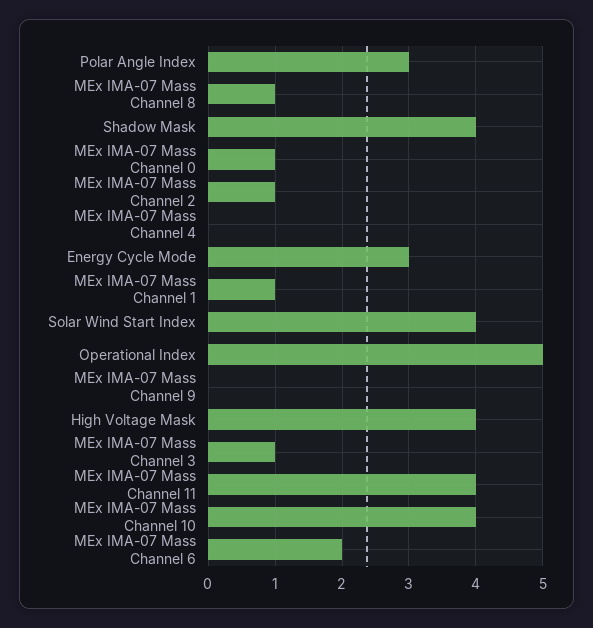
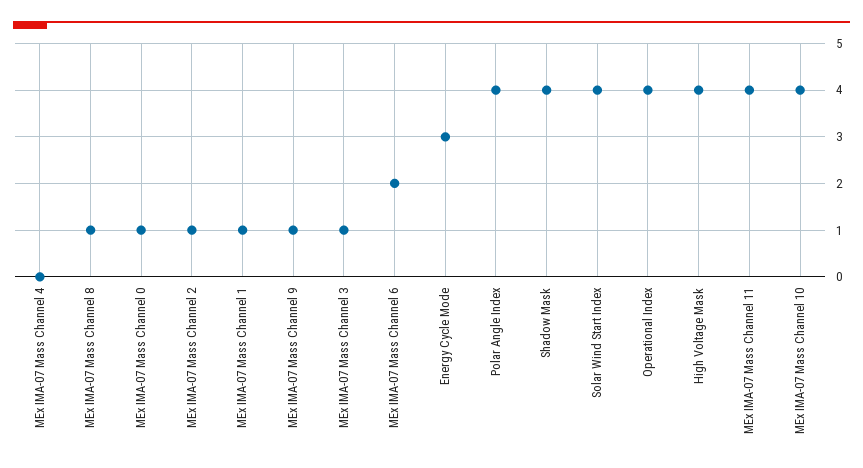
  {
-   "Polar Angle Index": 3,
+   "Polar Angle Index": 4,
    "MEx IMA-07 Mass Channel 8": 1,
    "Shadow Mask": 4,
    "MEx IMA-07 Mass Channel 0": 1,
    "MEx IMA-07 Mass Channel 2": 1,
    "MEx IMA-07 Mass Channel 4": 0,
    "Energy Cycle Mode": 3,
    "MEx IMA-07 Mass Channel 1": 1,
    "Solar Wind Start Index": 4,
-   "Operational Index": 5,
+   "Operational Index": 4,
-   "MEx IMA-07 Mass Channel 9": 0,
+   "MEx IMA-07 Mass Channel 9": 1,
    "High Voltage Mask": 4,
    "MEx IMA-07 Mass Channel 3": 1,
    "MEx IMA-07 Mass Channel 11": 4,
    "MEx IMA-07 Mass Channel 10": 4,
    "MEx IMA-07 Mass Channel 6": 2
  }

